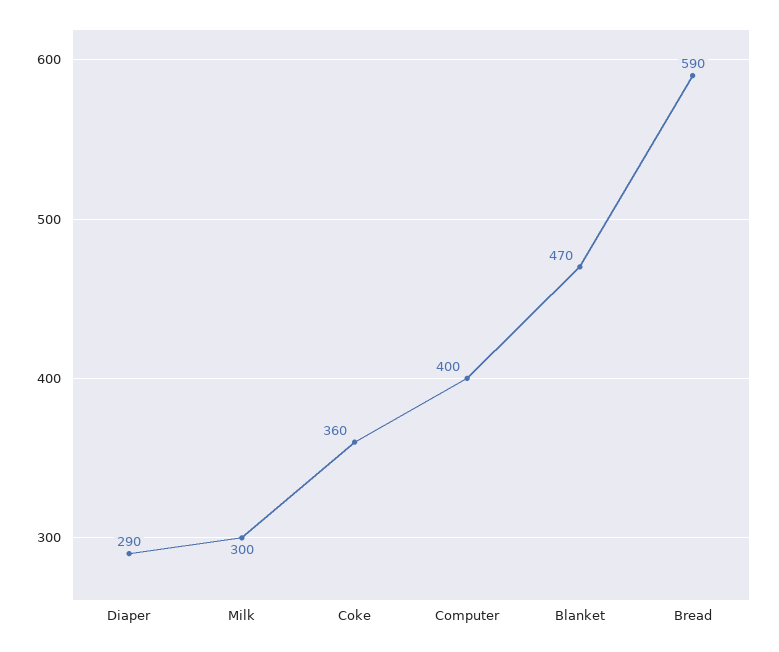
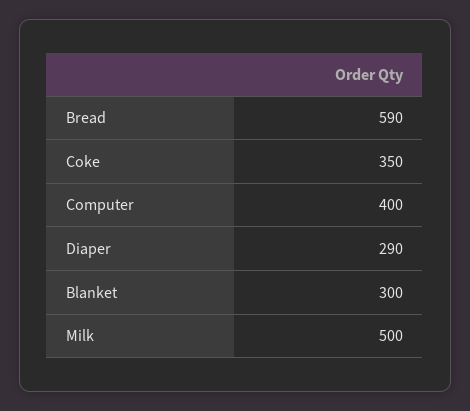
  {
    "Diaper": 290,
-   "Milk": 300,
+   "Milk": 500,
-   "Coke": 360,
+   "Coke": 350,
    "Computer": 400,
-   "Blanket": 470,
+   "Blanket": 300,
    "Bread": 590
  }

